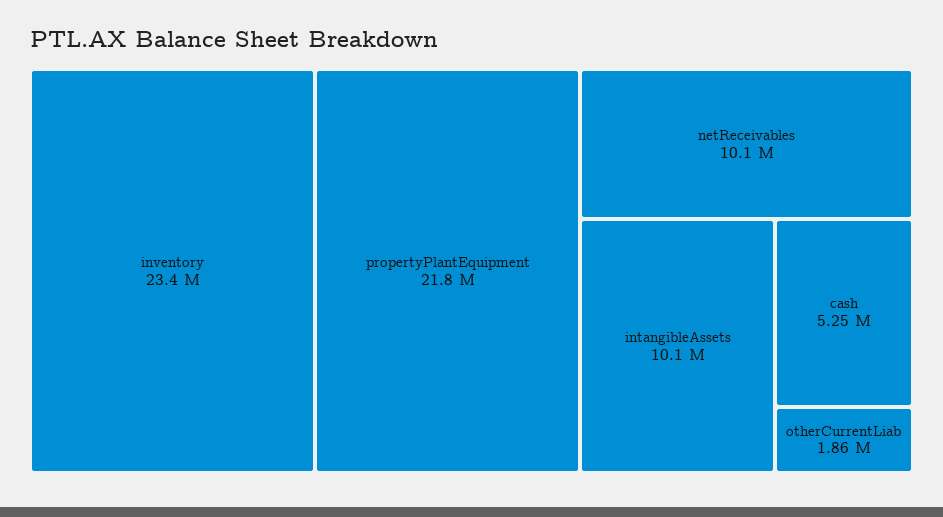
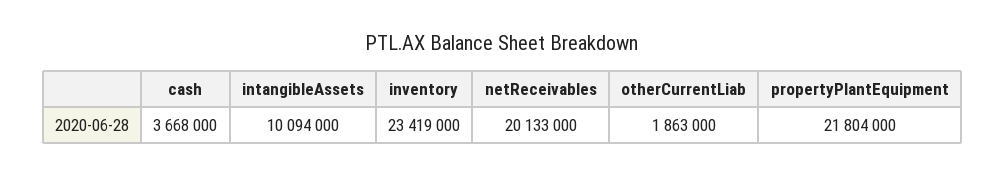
  {
    "inventory": 23419000,
    "propertyPlantEquipment": 21804000,
-   "netReceivables": 10100000,
+   "netReceivables": 20133000,
    "intangibleAssets": 10094000,
-   "cash": 5250000,
+   "cash": 3668000,
    "otherCurrentLiab": 1863000
  }

